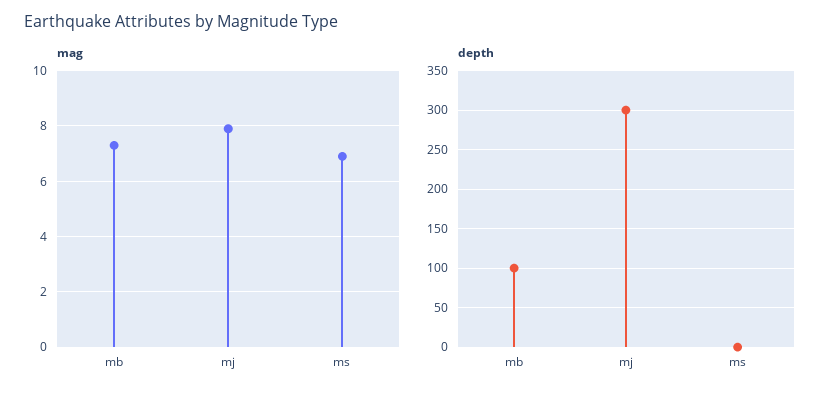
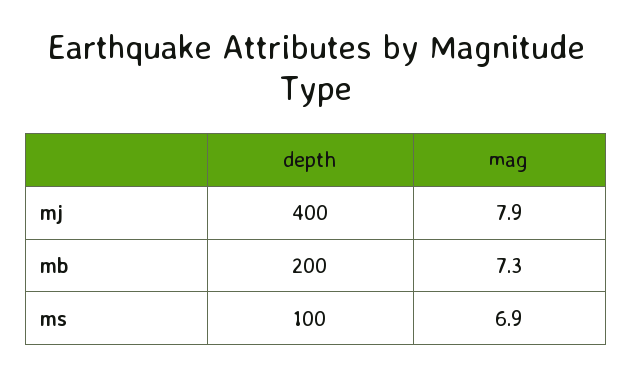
  {
    "mag": {
      "mb": 7.3,
      "mj": 7.9,
      "ms": 6.9
    },
    "depth": {
-     "mb": 100,
+     "mb": 200,
-     "mj": 300,
+     "mj": 400,
-     "ms": 0
+     "ms": 100
    }
  }

